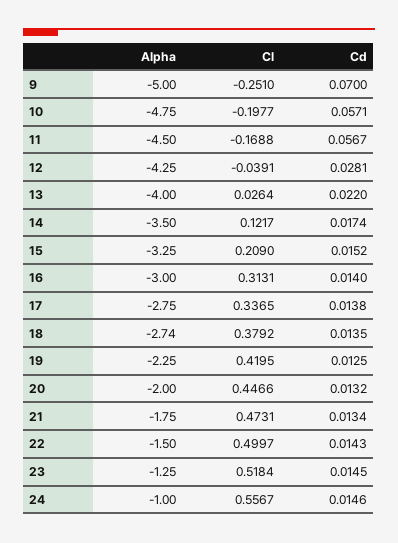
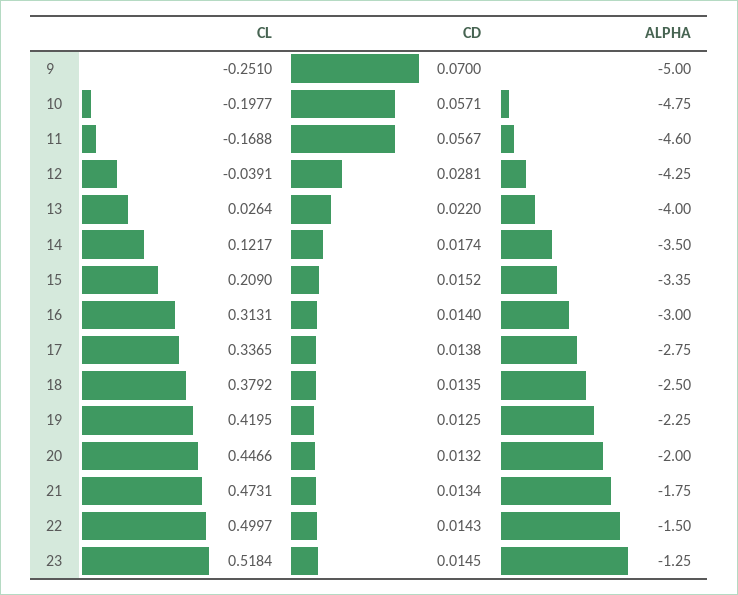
  {
    "Alpha": {
      "9": -5,
      "10": -4.75,
-     "11": -4.5,
+     "11": -4.6,
      "12": -4.25,
      "13": -4,
      "14": -3.5,
-     "15": -3.25,
+     "15": -3.35,
      "16": -3,
      "17": -2.75,
-     "18": -2.74,
+     "18": -2.5,
      "19": -2.25,
      "20": -2,
      "21": -1.75,
      "22": -1.5,
-     "23": -1.25,
+     "23": -1.25
-     "24": -1
    },
    "Cl": {
      "9": -0.251,
      "10": -0.1977,
      "11": -0.1688,
      "12": -0.0391,
      "13": 0.0264,
      "14": 0.1217,
      "15": 0.209,
      "16": 0.3131,
      "17": 0.3365,
      "18": 0.3792,
      "19": 0.4195,
      "20": 0.4466,
      "21": 0.4731,
      "22": 0.4997,
-     "23": 0.5184,
+     "23": 0.5184
-     "24": 0.5567
    },
    "Cd": {
      "9": 0.07,
      "10": 0.0571,
      "11": 0.0567,
      "12": 0.0281,
      "13": 0.022,
      "14": 0.0174,
      "15": 0.0152,
      "16": 0.014,
      "17": 0.0138,
      "18": 0.0135,
      "19": 0.0125,
      "20": 0.0132,
      "21": 0.0134,
      "22": 0.0143,
-     "23": 0.0145,
+     "23": 0.0145
-     "24": 0.0146
    }
  }

